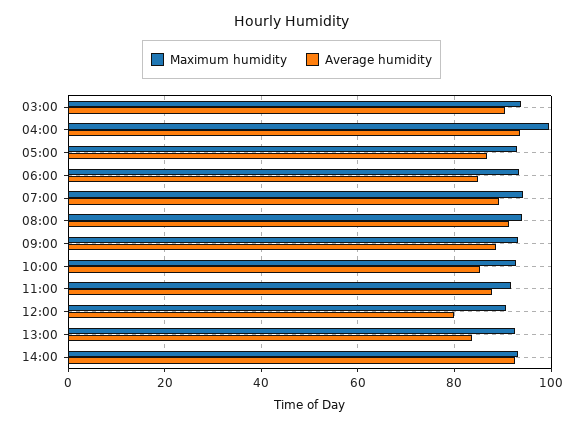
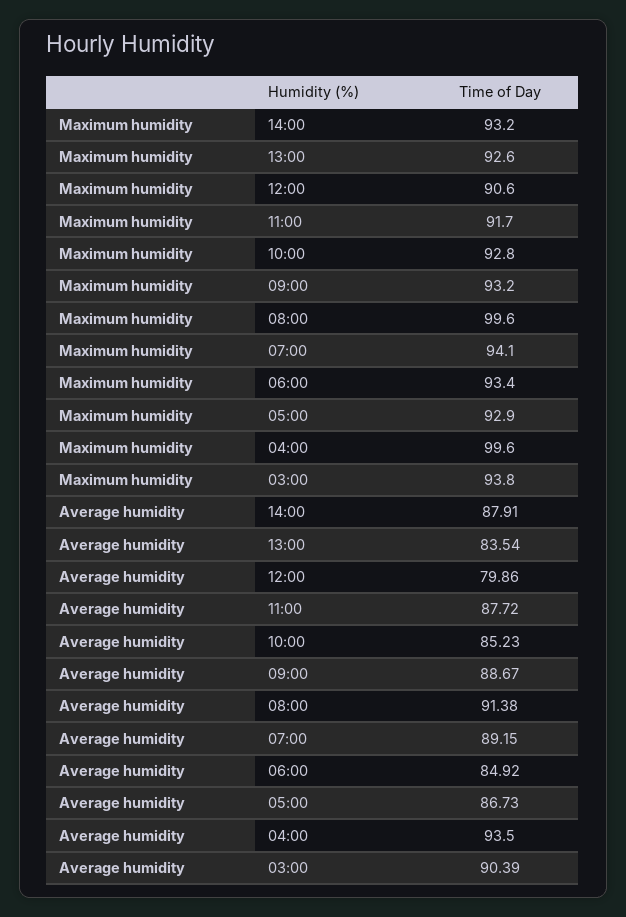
  {
    "Maximum humidity": {
      "03:00": 93.8,
      "04:00": 99.6,
      "05:00": 92.9,
      "06:00": 93.4,
      "07:00": 94.1,
-     "08:00": 94,
+     "08:00": 99.6,
      "09:00": 93.2,
      "10:00": 92.8,
      "11:00": 91.7,
      "12:00": 90.6,
      "13:00": 92.6,
      "14:00": 93.2
    },
    "Average humidity": {
      "03:00": 90.39,
      "04:00": 93.5,
      "05:00": 86.73,
      "06:00": 84.92,
      "07:00": 89.15,
      "08:00": 91.38,
      "09:00": 88.67,
      "10:00": 85.23,
      "11:00": 87.72,
      "12:00": 79.86,
      "13:00": 83.54,
-     "14:00": 92
+     "14:00": 87.91
    }
  }

